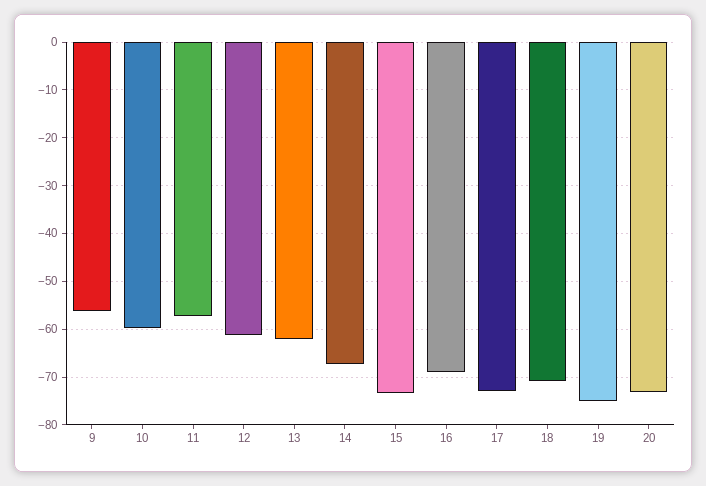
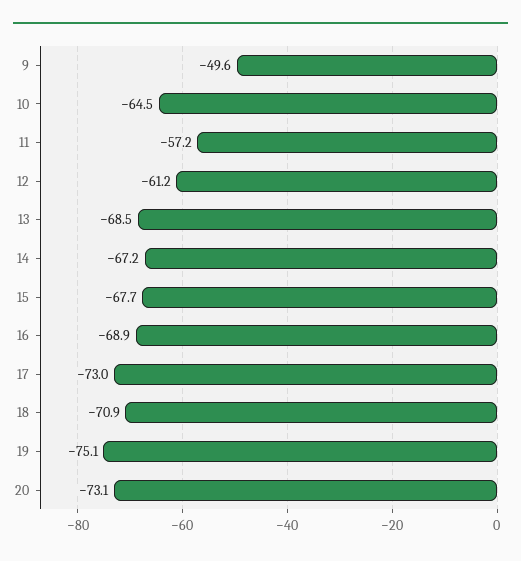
  {
-   "9": -56,
+   "9": -49.6,
-   "10": -60,
+   "10": -64.5,
    "11": -57.2,
    "12": -61.2,
-   "13": -62,
+   "13": -68.5,
    "14": -67.2,
-   "15": -74,
+   "15": -67.7,
    "16": -68.9,
    "17": -73,
    "18": -70.9,
    "19": -75.1,
    "20": -73.1
  }

